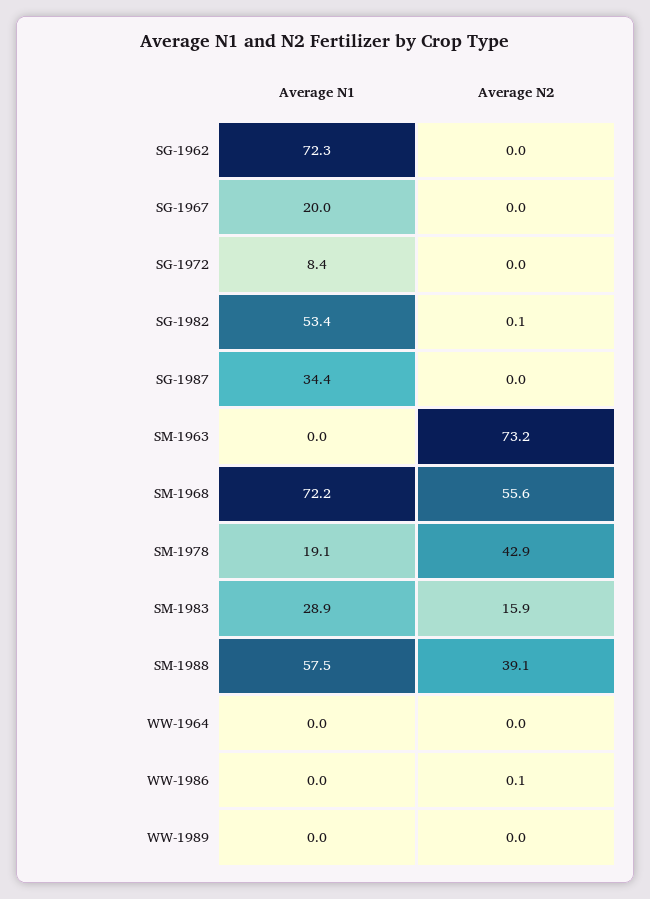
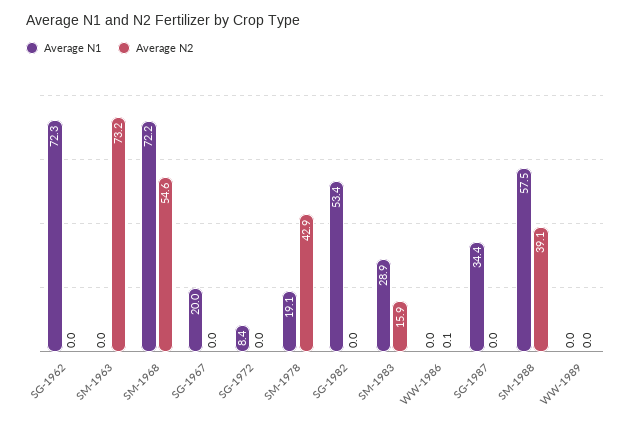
  {
    "Average N1": {
      "SG-1962": 72.3,
      "SG-1967": 20,
      "SG-1972": 8.4,
      "SG-1982": 53.4,
      "SG-1987": 34.4,
      "SM-1963": 0,
      "SM-1968": 72.2,
      "SM-1978": 19.1,
      "SM-1983": 28.9,
      "SM-1988": 57.5,
-     "WW-1964": 0,
      "WW-1986": 0,
      "WW-1989": 0
    },
    "Average N2": {
      "SG-1962": 0,
      "SG-1967": 0,
      "SG-1972": 0,
-     "SG-1982": 0.1,
+     "SG-1982": 0,
      "SG-1987": 0,
      "SM-1963": 73.2,
-     "SM-1968": 55.6,
+     "SM-1968": 54.6,
      "SM-1978": 42.9,
      "SM-1983": 15.9,
      "SM-1988": 39.1,
-     "WW-1964": 0,
      "WW-1986": 0.1,
      "WW-1989": 0
    }
  }

